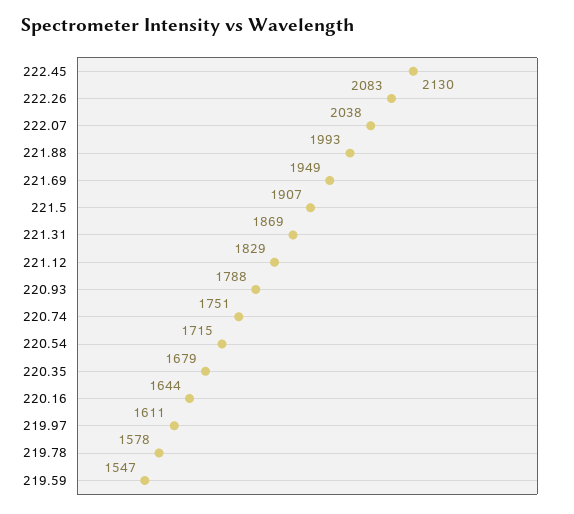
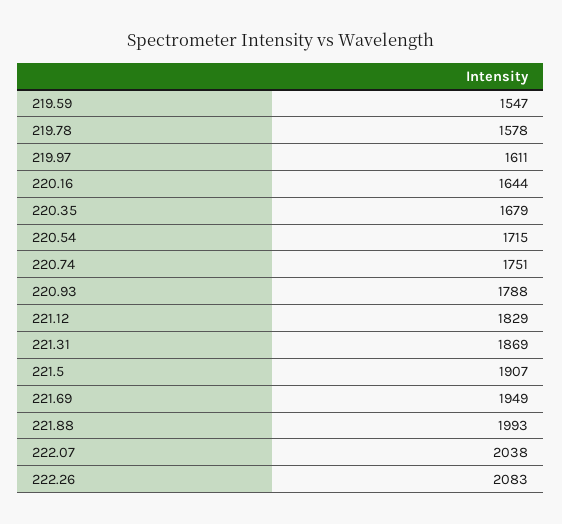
  {
-   "222.45": 2130,
    "222.26": 2083,
    "222.07": 2038,
    "221.88": 1993,
    "221.69": 1949,
    "221.5": 1907,
    "221.31": 1869,
    "221.12": 1829,
    "220.93": 1788,
    "220.74": 1751,
    "220.54": 1715,
    "220.35": 1679,
    "220.16": 1644,
    "219.97": 1611,
    "219.78": 1578,
    "219.59": 1547
  }

